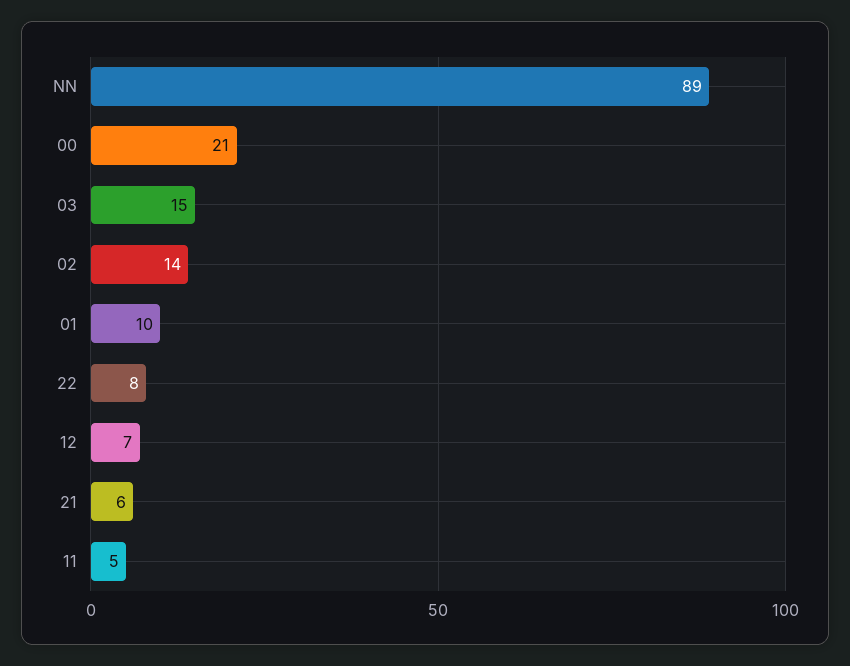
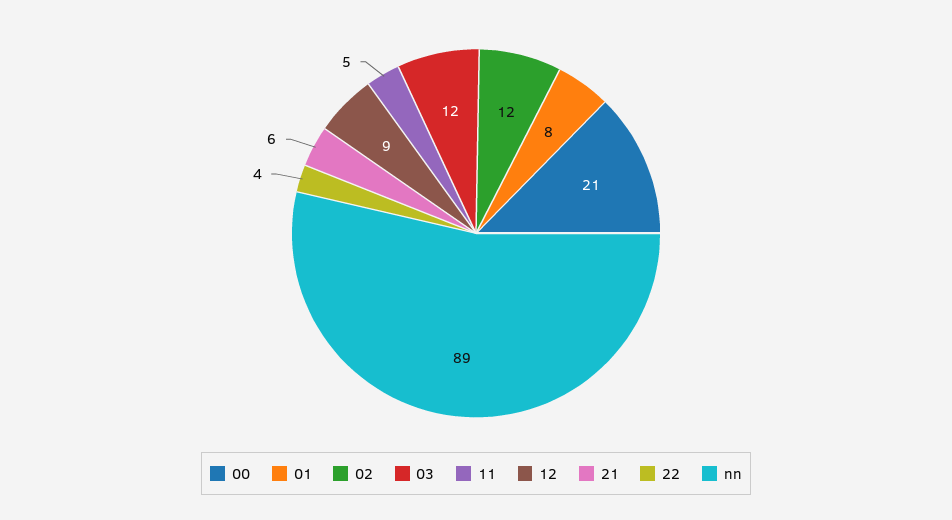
  {
    "NN": 89,
    "00": 21,
-   "03": 15,
+   "03": 12,
-   "02": 14,
+   "02": 12,
-   "01": 10,
+   "01": 8,
-   "22": 8,
+   "22": 4,
-   "12": 7,
+   "12": 9,
    "21": 6,
    "11": 5
  }

